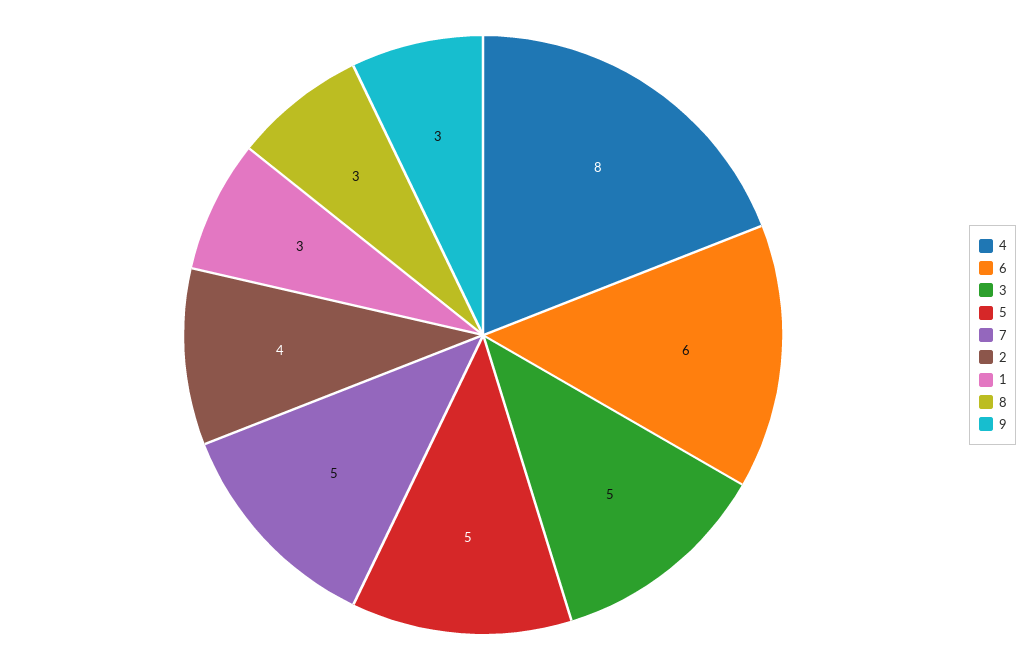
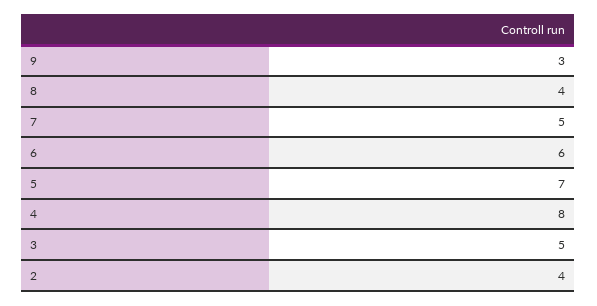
  {
    "4": 8,
    "6": 6,
    "3": 5,
-   "5": 5,
+   "5": 7,
    "7": 5,
    "2": 4,
-   "1": 3,
-   "8": 3,
+   "8": 4,
    "9": 3
  }

